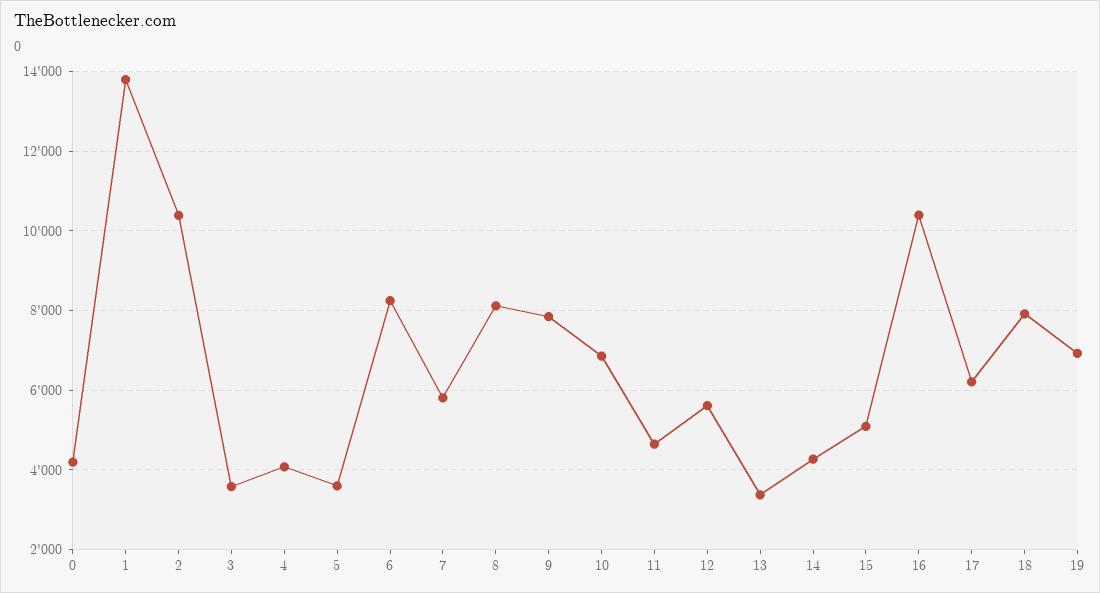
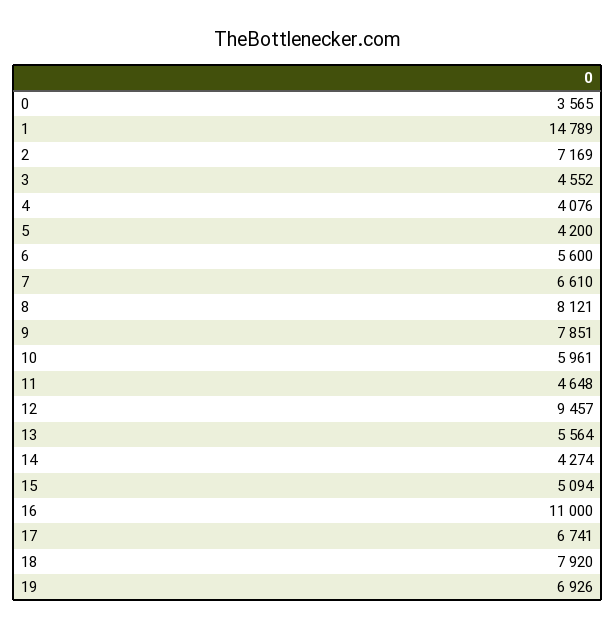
  {
-   "0": 4200,
+   "0": 3565,
-   "1": 13800,
+   "1": 14789,
-   "2": 10400,
+   "2": 7169,
-   "3": 3600,
+   "3": 4552,
    "4": 4076,
-   "5": 3600,
+   "5": 4200,
-   "6": 8200,
+   "6": 5600,
-   "7": 5800,
+   "7": 6610,
    "8": 8121,
    "9": 7851,
-   "10": 6800,
+   "10": 5961,
    "11": 4648,
-   "12": 5600,
+   "12": 9457,
-   "13": 3400,
+   "13": 5564,
    "14": 4274,
    "15": 5094,
-   "16": 10400,
+   "16": 11000,
-   "17": 6200,
+   "17": 6741,
    "18": 7920,
    "19": 6926
  }

